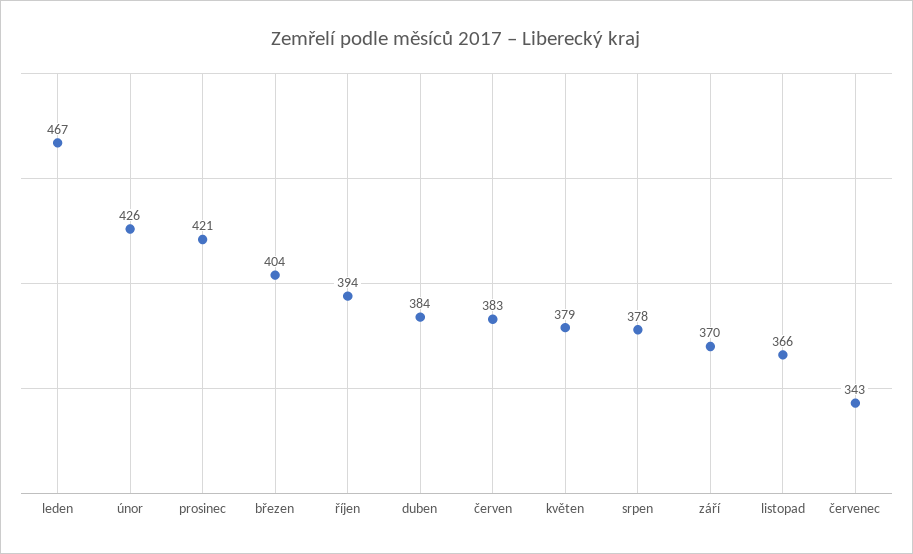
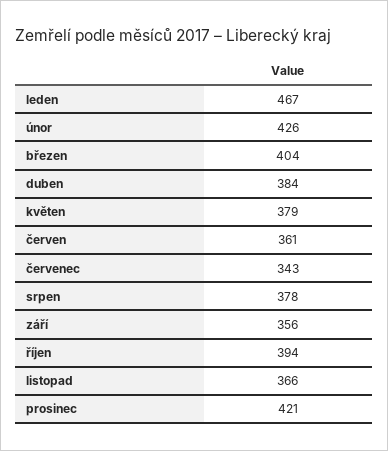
  {
    "leden": 467,
    "únor": 426,
    "prosinec": 421,
    "březen": 404,
    "říjen": 394,
    "duben": 384,
-   "červen": 383,
+   "červen": 361,
    "květen": 379,
    "srpen": 378,
-   "září": 370,
+   "září": 356,
    "listopad": 366,
    "červenec": 343
  }

